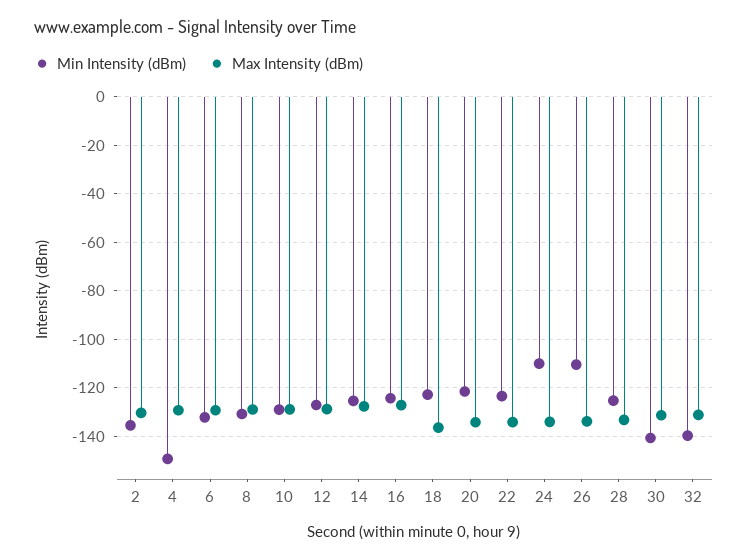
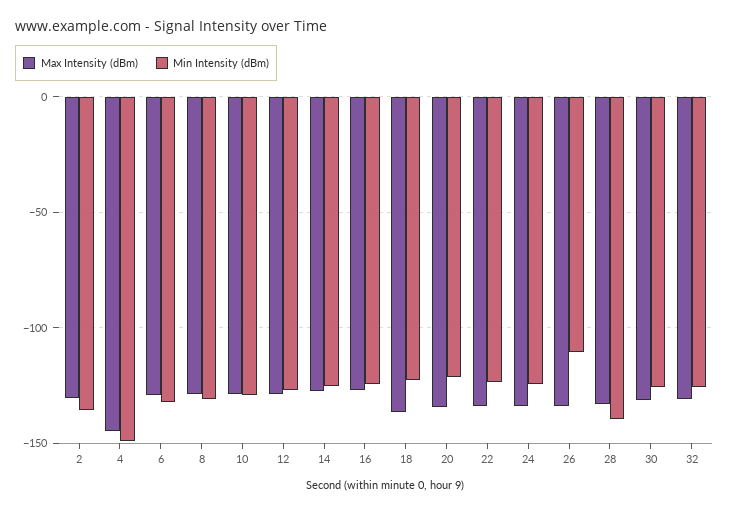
  {
    "Min Intensity (dBm)": {
      "2": -135,
      "4": -150,
      "6": -132.5,
      "8": -130,
      "10": -130,
      "12": -127.5,
      "14": -125,
      "16": -125,
      "18": -122.5,
      "20": -122.5,
      "22": -122.5,
-     "24": -110,
+     "24": -125,
      "26": -110,
-     "28": -125,
+     "28": -140,
-     "30": -140,
+     "30": -125,
-     "32": -140
+     "32": -125
    },
    "Max Intensity (dBm)": {
      "2": -130,
-     "4": -130,
+     "4": -145,
      "6": -130,
      "8": -130,
      "10": -130,
      "12": -130,
      "14": -127.5,
      "16": -127.5,
      "18": -137.5,
      "20": -135,
      "22": -135,
      "24": -135,
      "26": -135,
      "28": -132.5,
      "30": -132.5,
      "32": -130
    }
  }

